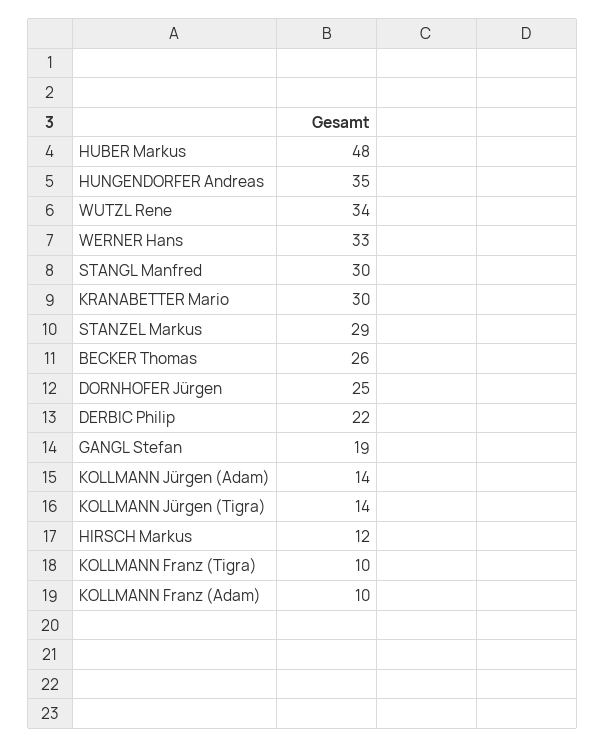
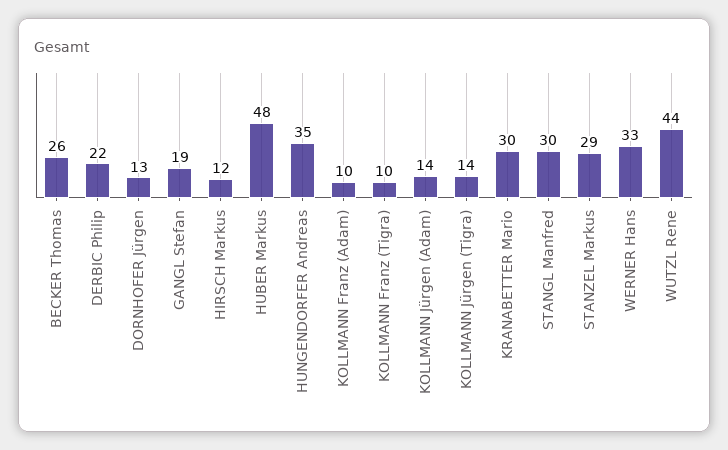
  {
    "HUBER Markus": 48,
    "HUNGENDORFER Andreas": 35,
-   "WUTZL Rene": 34,
+   "WUTZL Rene": 44,
    "WERNER Hans": 33,
    "STANGL Manfred": 30,
    "KRANABETTER Mario": 30,
    "STANZEL Markus": 29,
    "BECKER Thomas": 26,
-   "DORNHOFER Jürgen": 25,
+   "DORNHOFER Jürgen": 13,
    "DERBIC Philip": 22,
    "GANGL Stefan": 19,
    "KOLLMANN Jürgen (Adam)": 14,
    "KOLLMANN Jürgen (Tigra)": 14,
    "HIRSCH Markus": 12,
    "KOLLMANN Franz (Tigra)": 10,
    "KOLLMANN Franz (Adam)": 10
  }

